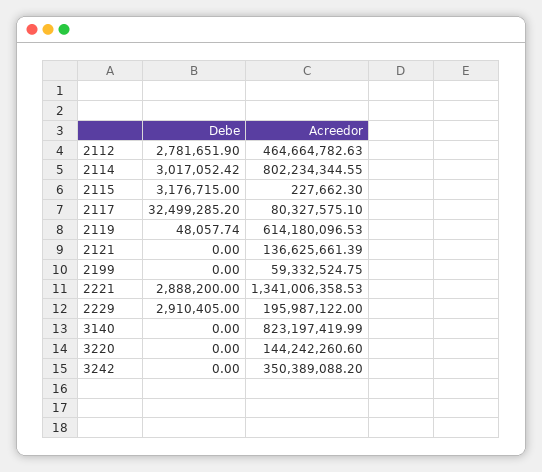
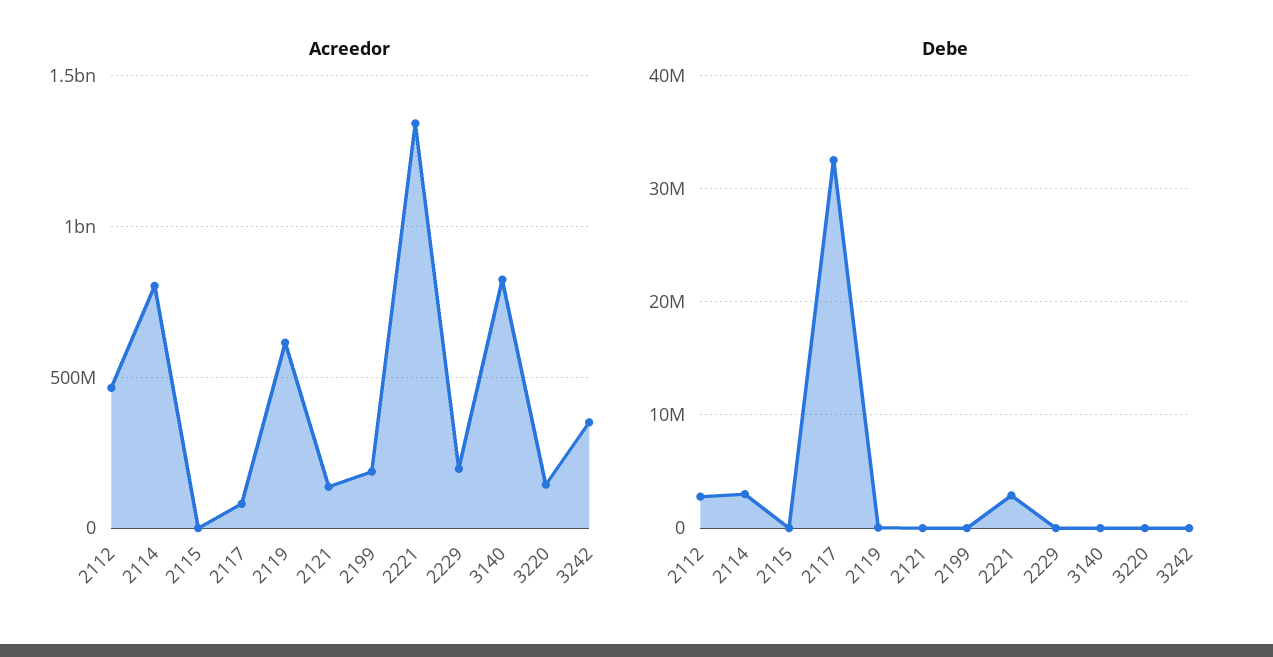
  {
    "Debe": {
      "2112": 2781651.9,
      "2114": 3017052.42,
-     "2115": 3176715,
+     "2115": 0,
      "2117": 32499285.2,
      "2119": 48057.74,
      "2121": 0,
      "2199": 0,
      "2221": 2888200,
-     "2229": 2910405,
+     "2229": 0,
      "3140": 0,
      "3220": 0,
      "3242": 0
    },
    "Acreedor": {
      "2112": 464664782.63,
      "2114": 802234344.55,
      "2115": 227662.3,
      "2117": 80327575.1,
      "2119": 614180096.53,
      "2121": 136625661.39,
-     "2199": 59332524.75,
+     "2199": 200000000,
      "2221": 1341006358.53,
      "2229": 195987122,
      "3140": 823197419.99,
      "3220": 144242260.6,
      "3242": 350389088.2
    }
  }

